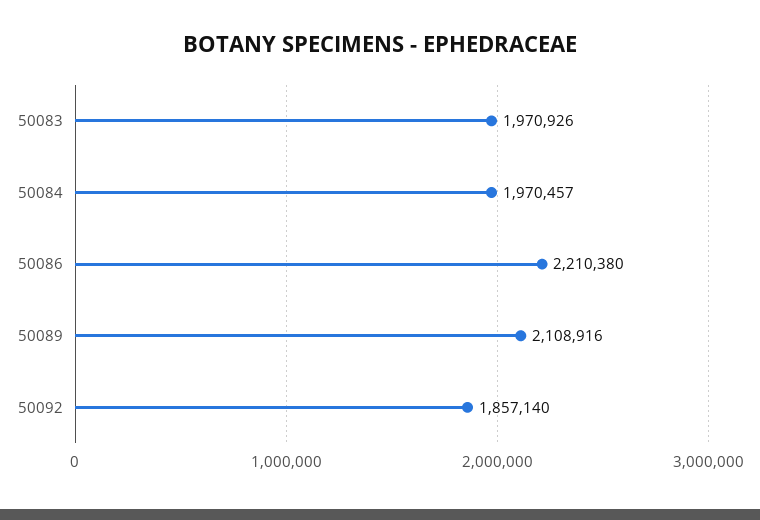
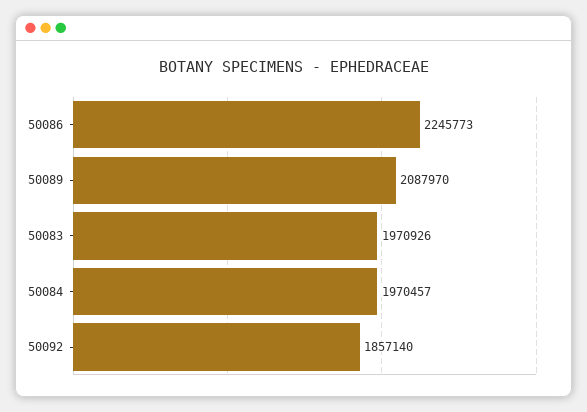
  {
    "50083": 1970926,
    "50084": 1970457,
-   "50086": 2210380,
+   "50086": 2245773,
-   "50089": 2108916,
+   "50089": 2087970,
    "50092": 1857140
  }

